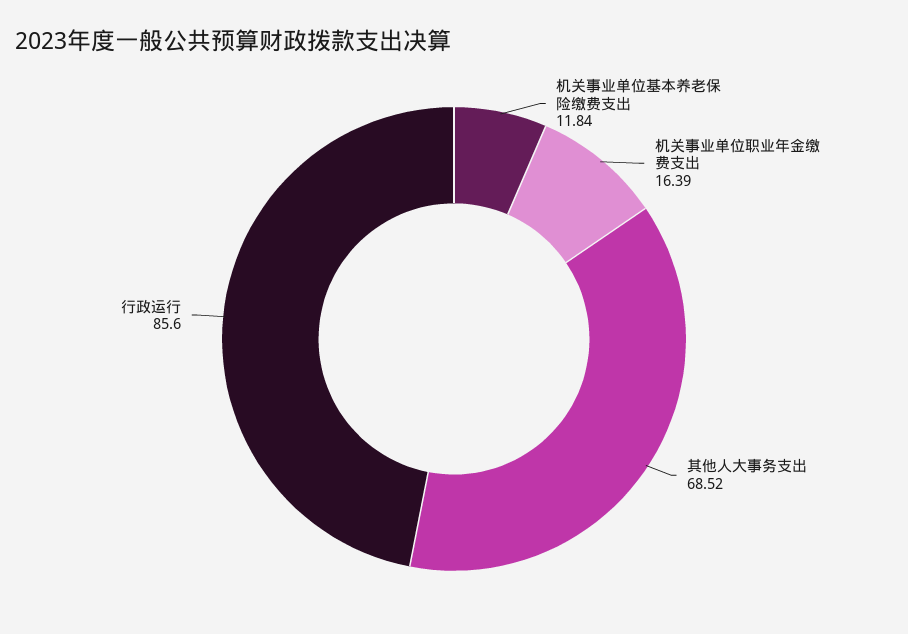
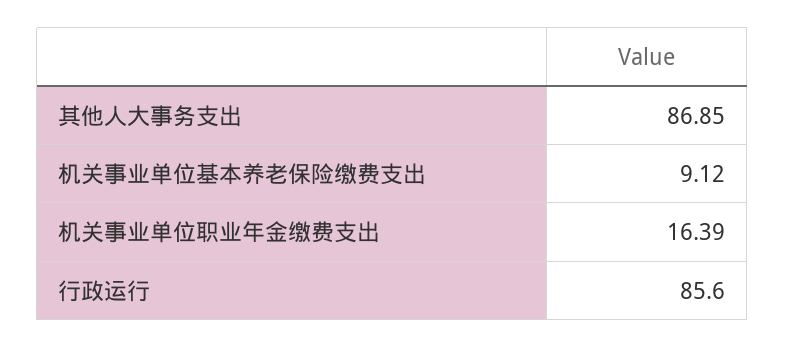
  {
-   "机关事业单位基本养老保险缴费支出": 11.84,
+   "机关事业单位基本养老保险缴费支出": 9.12,
    "机关事业单位职业年金缴费支出": 16.39,
-   "其他人大事务支出": 68.52,
+   "其他人大事务支出": 86.85,
    "行政运行": 85.6
  }

